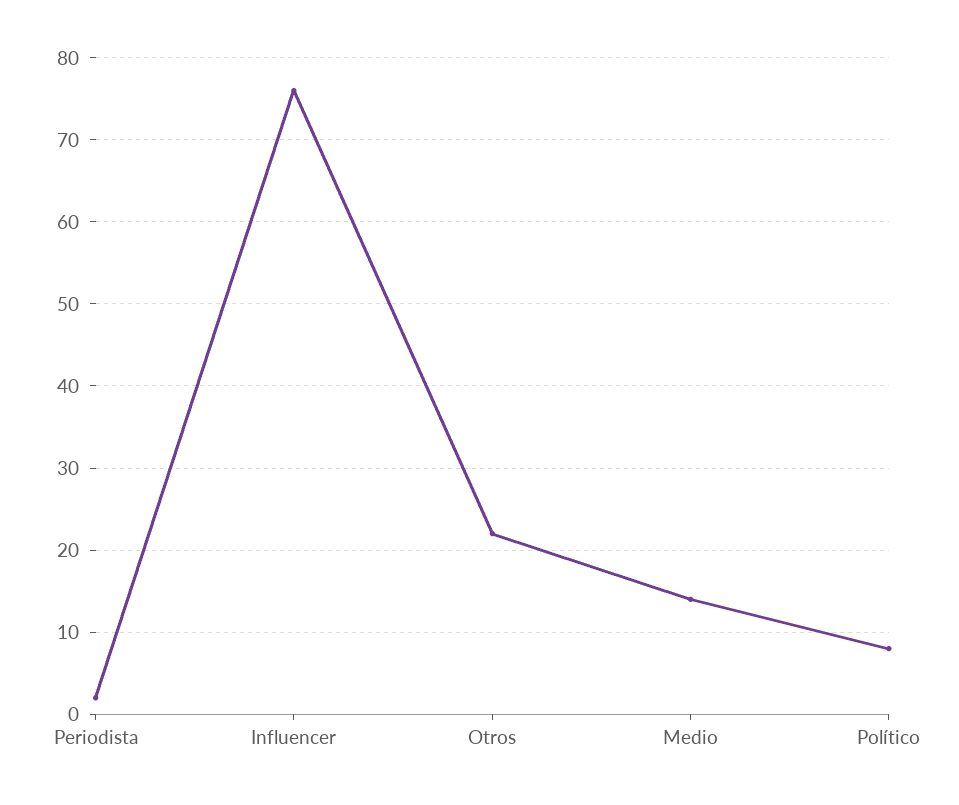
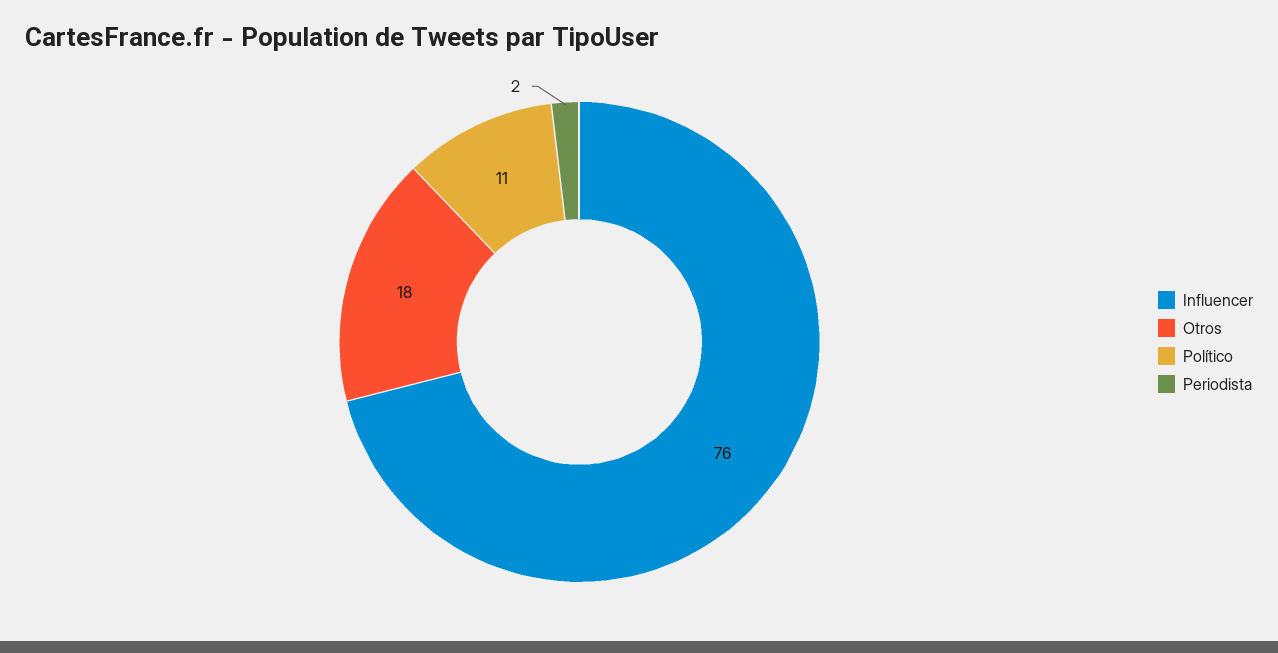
  {
    "Periodista": 2,
    "Influencer": 76,
-   "Otros": 22,
+   "Otros": 18,
-   "Medio": 14,
-   "Político": 8
+   "Político": 11
  }

